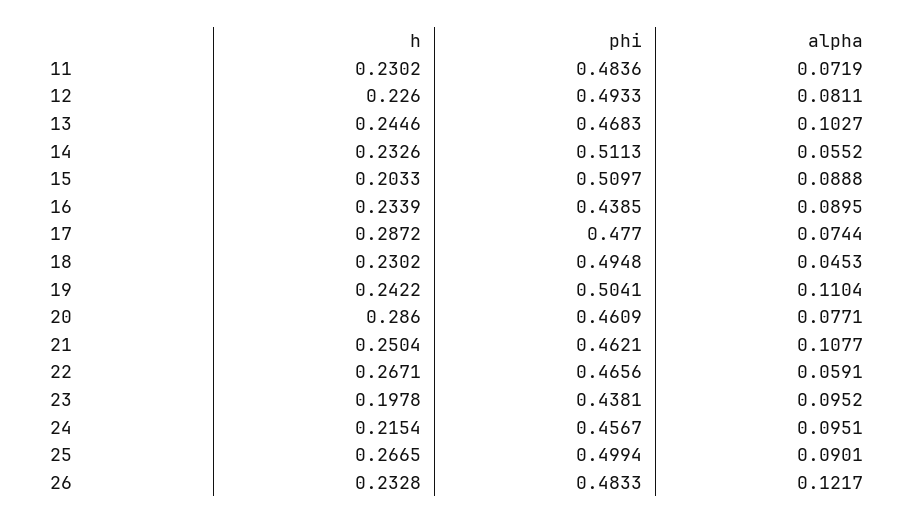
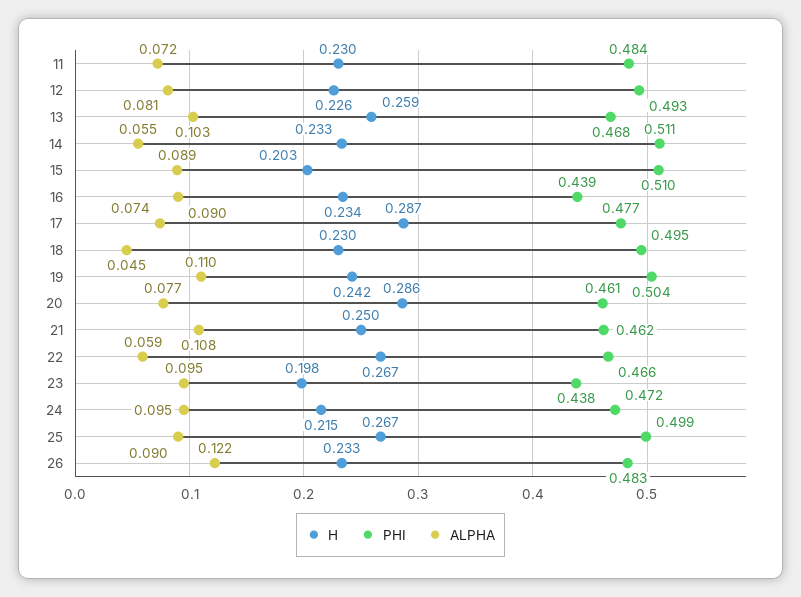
  {
    "h": {
      "11": 0.2302,
      "12": 0.226,
-     "13": 0.2446,
+     "13": 0.259,
      "14": 0.2326,
      "15": 0.2033,
      "16": 0.2339,
      "17": 0.2872,
      "18": 0.2302,
      "19": 0.2422,
      "20": 0.286,
      "21": 0.2504,
      "22": 0.2671,
      "23": 0.1978,
      "24": 0.2154,
      "25": 0.2665,
      "26": 0.2328
    },
    "phi": {
      "11": 0.4836,
      "12": 0.4933,
      "13": 0.4683,
      "14": 0.5113,
      "15": 0.5097,
      "16": 0.4385,
      "17": 0.477,
      "18": 0.4948,
      "19": 0.5041,
      "20": 0.4609,
      "21": 0.4621,
      "22": 0.4656,
      "23": 0.4381,
-     "24": 0.4567,
+     "24": 0.472,
      "25": 0.4994,
      "26": 0.4833
    },
    "alpha": {
      "11": 0.0719,
      "12": 0.0811,
      "13": 0.1027,
      "14": 0.0552,
      "15": 0.0888,
      "16": 0.0895,
      "17": 0.0744,
      "18": 0.0453,
      "19": 0.1104,
      "20": 0.0771,
      "21": 0.1077,
      "22": 0.0591,
      "23": 0.0952,
      "24": 0.0951,
      "25": 0.0901,
      "26": 0.1217
    }
  }

